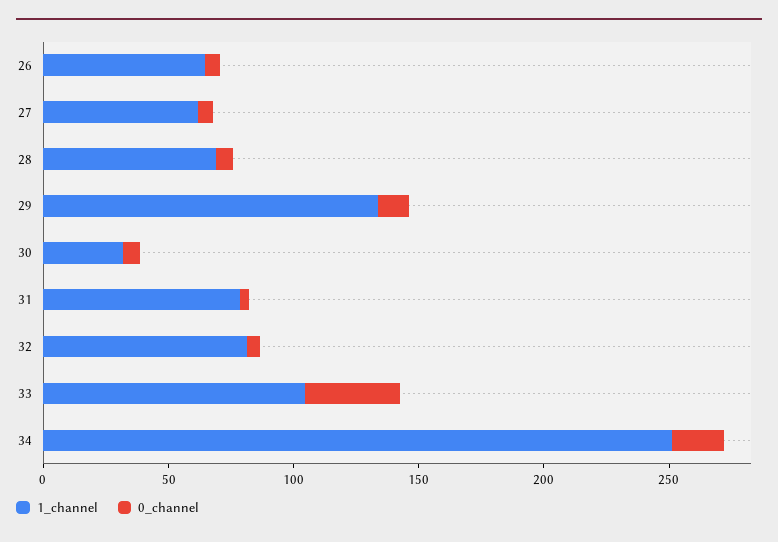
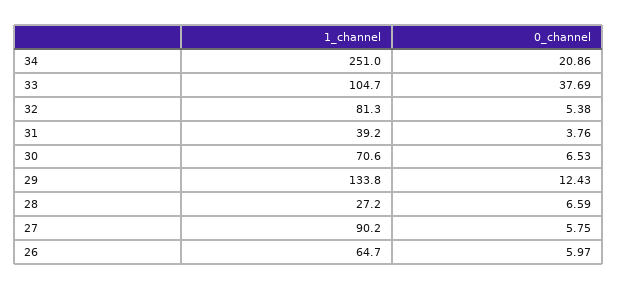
  {
    "1_channel": {
      "26": 64.7,
-     "27": 60,
+     "27": 90.2,
-     "28": 70,
+     "28": 27.2,
      "29": 133.8,
-     "30": 30,
+     "30": 70.6,
-     "31": 80,
+     "31": 39.2,
      "32": 81.3,
      "33": 104.7,
      "34": 251
    },
    "0_channel": {
      "26": 5.97,
      "27": 5.75,
      "28": 6.59,
      "29": 12.43,
      "30": 6.53,
      "31": 3.76,
      "32": 5.38,
      "33": 37.69,
      "34": 20.86
    }
  }

